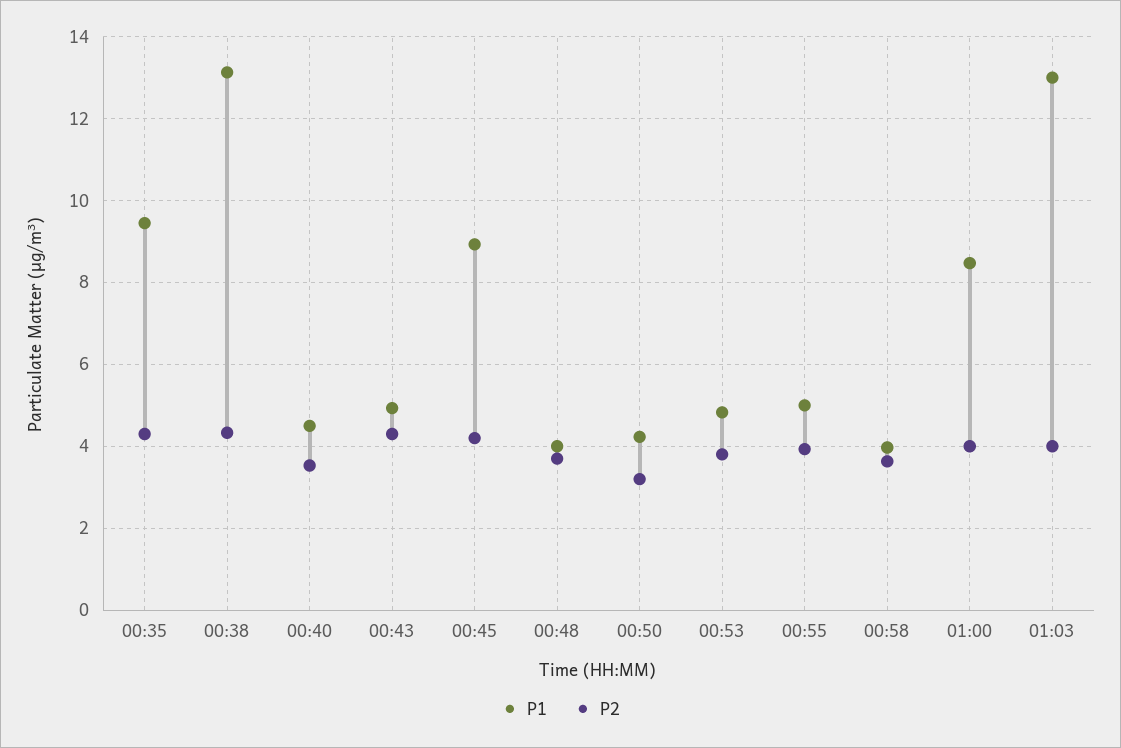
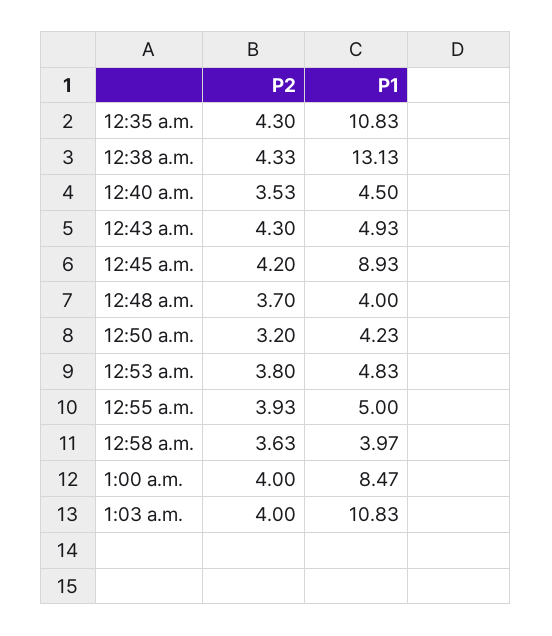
  {
    "P1": {
-     "00:35": 9.4,
+     "00:35": 10.83,
      "00:38": 13.13,
      "00:40": 4.5,
      "00:43": 4.93,
      "00:45": 8.93,
      "00:48": 4,
      "00:50": 4.23,
      "00:53": 4.83,
      "00:55": 5,
      "00:58": 3.97,
      "01:00": 8.47,
-     "01:03": 13
+     "01:03": 10.83
    },
    "P2": {
      "00:35": 4.3,
      "00:38": 4.33,
      "00:40": 3.53,
      "00:43": 4.3,
      "00:45": 4.2,
      "00:48": 3.7,
      "00:50": 3.2,
      "00:53": 3.8,
      "00:55": 3.93,
      "00:58": 3.63,
      "01:00": 4,
      "01:03": 4
    }
  }

